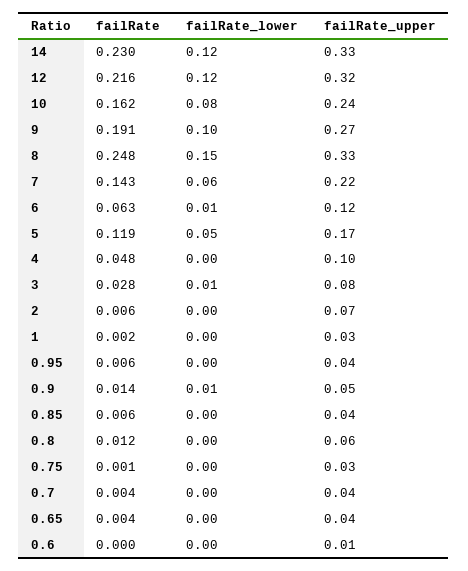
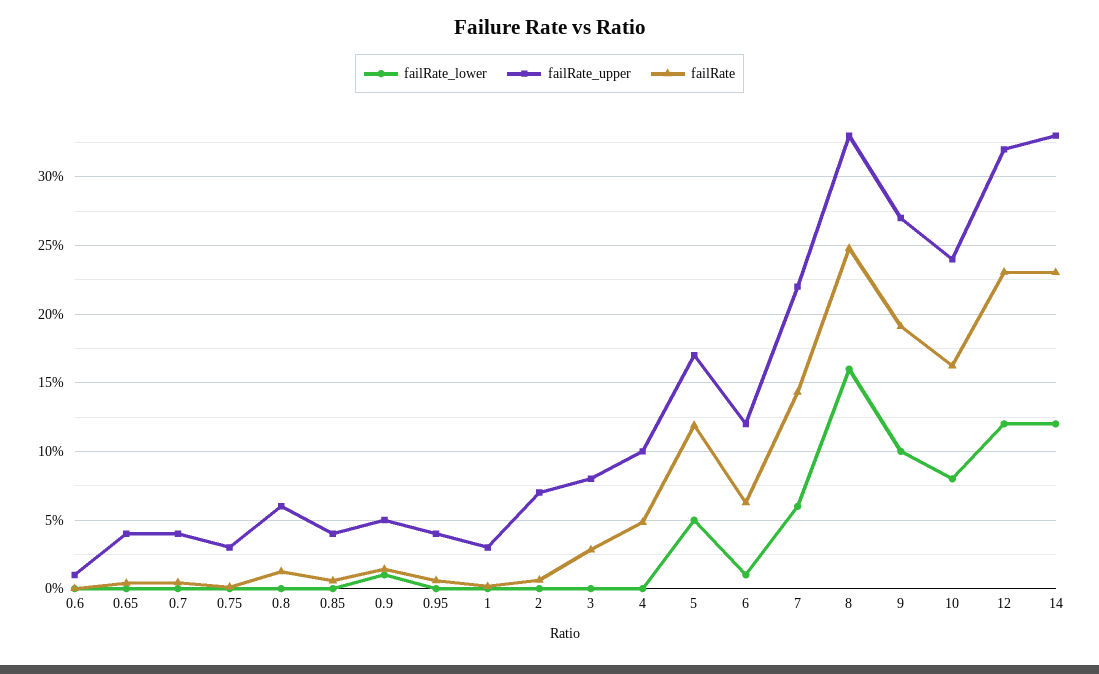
  {
    "failRate": {
      "14": 0.23,
-     "12": 0.216,
+     "12": 0.23,
      "10": 0.162,
      "9": 0.191,
      "8": 0.248,
      "7": 0.143,
      "6": 0.063,
      "5": 0.119,
      "4": 0.048,
      "3": 0.028,
      "2": 0.006,
      "1": 0.002,
      "0.95": 0.006,
      "0.9": 0.014,
      "0.85": 0.006,
      "0.8": 0.012,
      "0.75": 0.001,
      "0.7": 0.004,
      "0.65": 0.004,
      "0.6": 0
    },
    "failRate_lower": {
      "14": 0.12,
      "12": 0.12,
      "10": 0.08,
      "9": 0.1,
-     "8": 0.15,
+     "8": 0.16,
      "7": 0.06,
      "6": 0.01,
      "5": 0.05,
      "4": 0,
-     "3": 0.01,
+     "3": 0,
      "2": 0,
      "1": 0,
      "0.95": 0,
      "0.9": 0.01,
      "0.85": 0,
      "0.8": 0,
      "0.75": 0,
      "0.7": 0,
      "0.65": 0,
      "0.6": 0
    },
    "failRate_upper": {
      "14": 0.33,
      "12": 0.32,
      "10": 0.24,
      "9": 0.27,
      "8": 0.33,
      "7": 0.22,
      "6": 0.12,
      "5": 0.17,
      "4": 0.1,
      "3": 0.08,
      "2": 0.07,
      "1": 0.03,
      "0.95": 0.04,
      "0.9": 0.05,
      "0.85": 0.04,
      "0.8": 0.06,
      "0.75": 0.03,
      "0.7": 0.04,
      "0.65": 0.04,
      "0.6": 0.01
    }
  }

